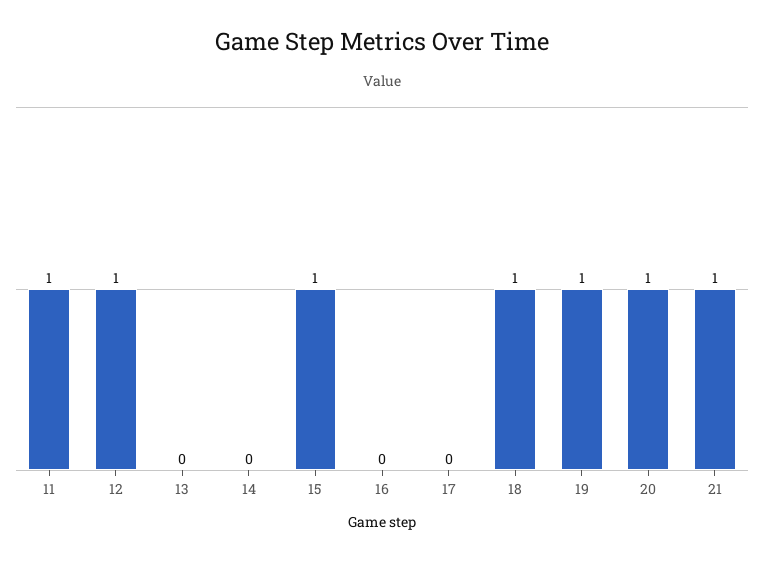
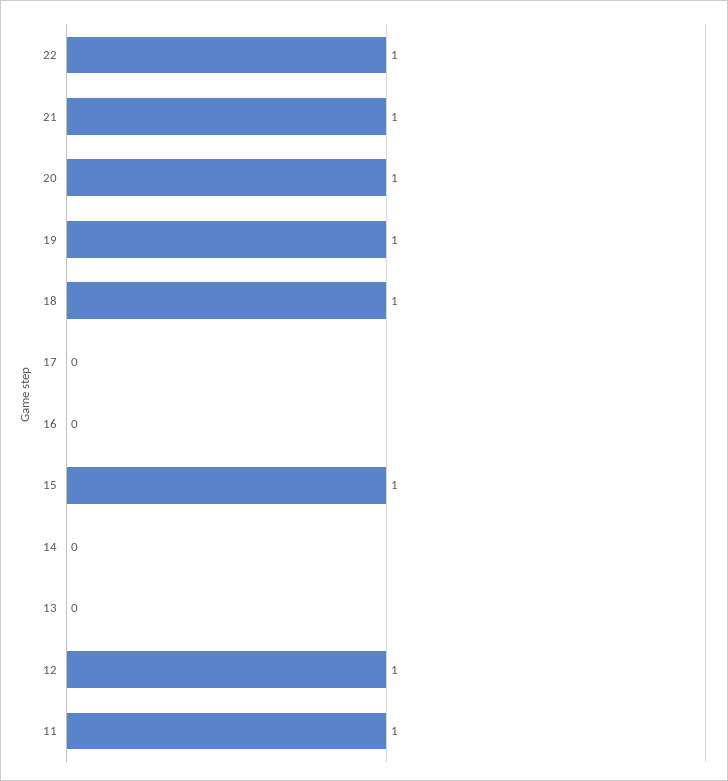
  {
    "11": 1,
    "12": 1,
    "13": 0,
    "14": 0,
    "15": 1,
    "16": 0,
    "17": 0,
    "18": 1,
    "19": 1,
    "20": 1,
-   "21": 1
+   "21": 1,
+   "22": 1
  }

